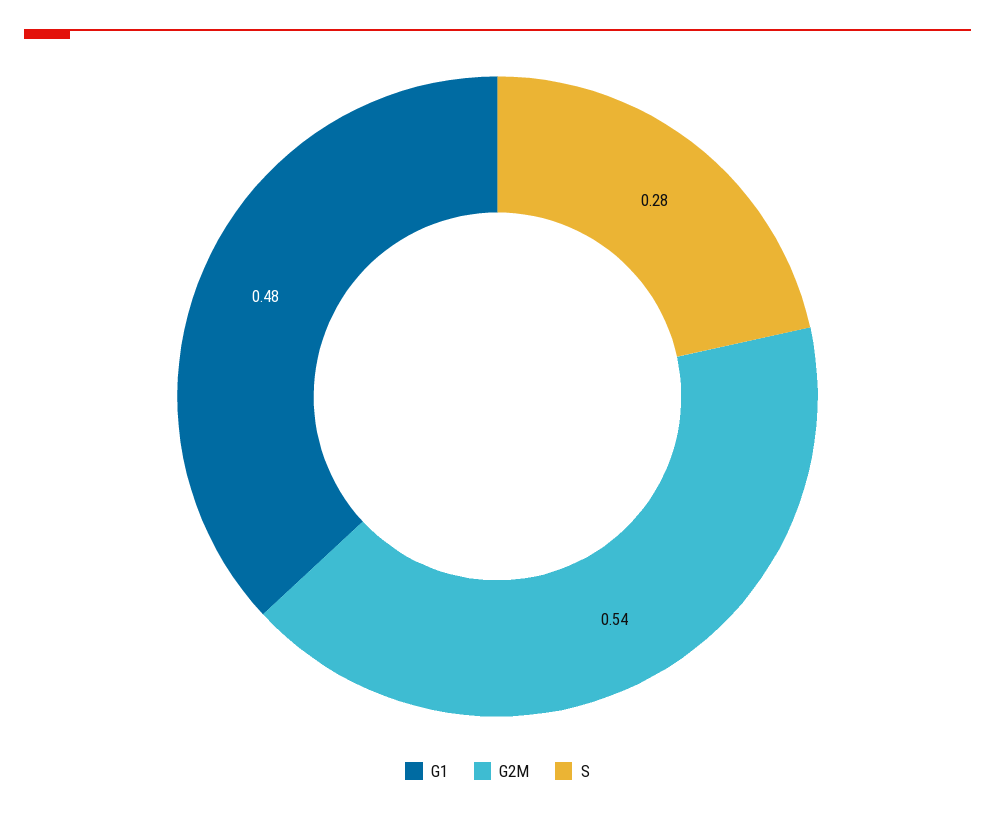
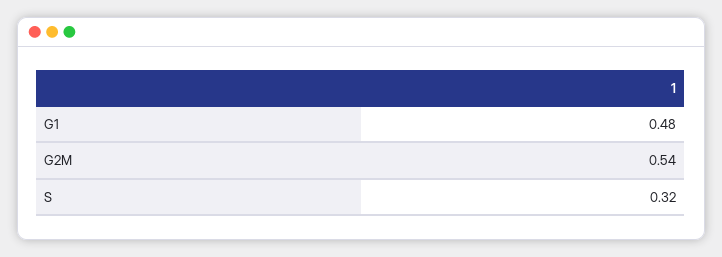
  {
    "G1": 0.48,
    "G2M": 0.54,
-   "S": 0.28
+   "S": 0.32
  }

